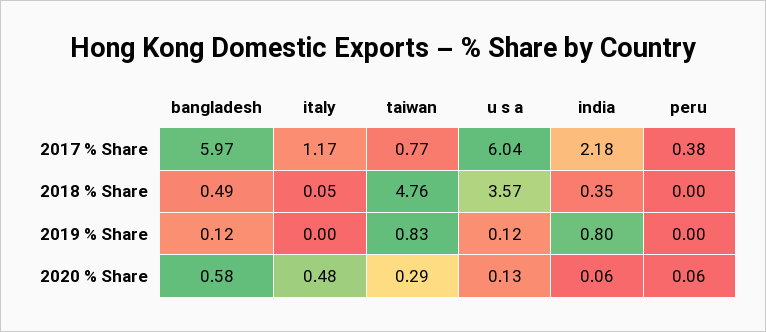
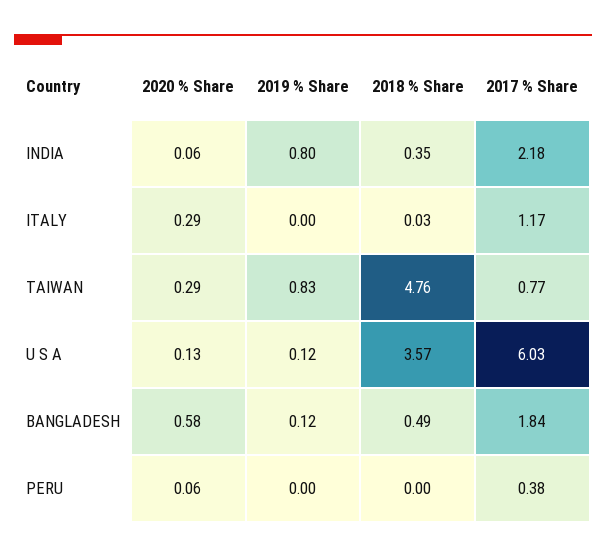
  {
    "bangladesh": {
-     "2017 % Share": 5.97,
+     "2017 % Share": 1.84,
      "2018 % Share": 0.49,
      "2019 % Share": 0.12,
      "2020 % Share": 0.58
    },
    "italy": {
      "2017 % Share": 1.17,
-     "2018 % Share": 0.05,
+     "2018 % Share": 0.03,
      "2019 % Share": 0,
-     "2020 % Share": 0.48
+     "2020 % Share": 0.29
    },
    "taiwan": {
      "2017 % Share": 0.77,
      "2018 % Share": 4.76,
      "2019 % Share": 0.83,
      "2020 % Share": 0.29
    },
    "u s a": {
-     "2017 % Share": 6.04,
+     "2017 % Share": 6.03,
      "2018 % Share": 3.57,
      "2019 % Share": 0.12,
      "2020 % Share": 0.13
    },
    "india": {
      "2017 % Share": 2.18,
      "2018 % Share": 0.35,
      "2019 % Share": 0.8,
      "2020 % Share": 0.06
    },
    "peru": {
      "2017 % Share": 0.38,
      "2018 % Share": 0,
      "2019 % Share": 0,
      "2020 % Share": 0.06
    }
  }

